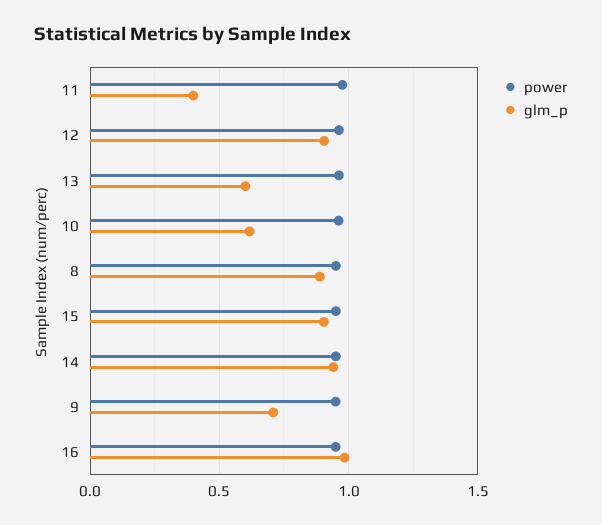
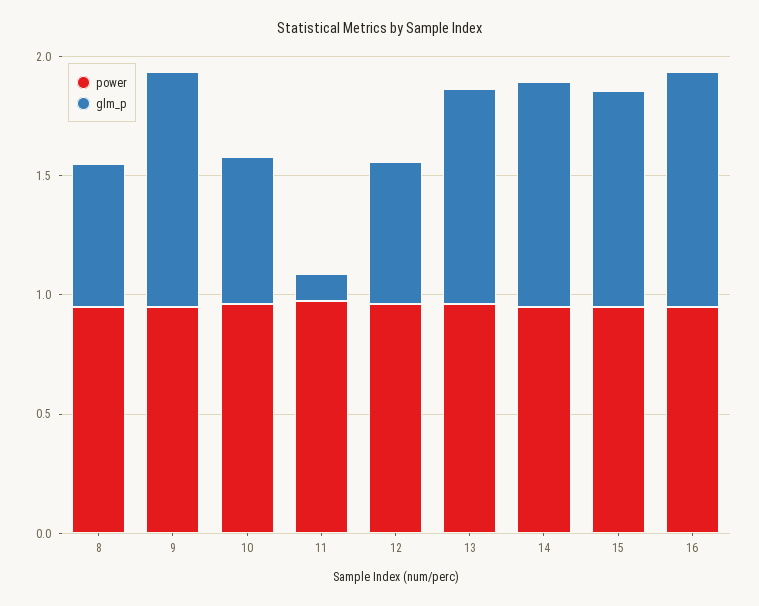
  {
    "power": {
      "11": 1,
      "12": 0.95,
      "13": 0.95,
      "10": 0.95,
      "8": 0.95,
      "15": 0.95,
      "14": 0.95,
      "9": 0.95,
      "16": 0.95
    },
    "glm_p": {
-     "11": 0.4,
+     "11": 0.1,
-     "12": 0.9,
+     "12": 0.6,
-     "13": 0.6,
+     "13": 0.9,
      "10": 0.6,
-     "8": 0.9,
+     "8": 0.6,
      "15": 0.9,
      "14": 0.95,
-     "9": 0.7,
+     "9": 1,
      "16": 1
    }
  }

